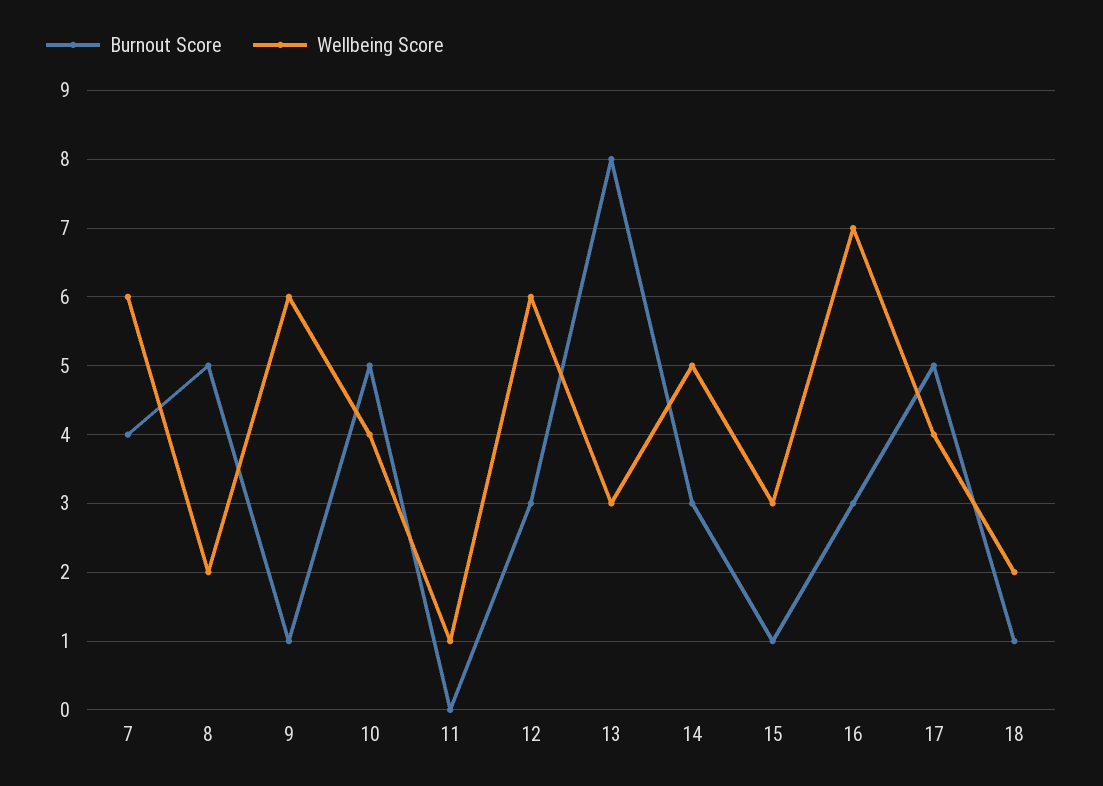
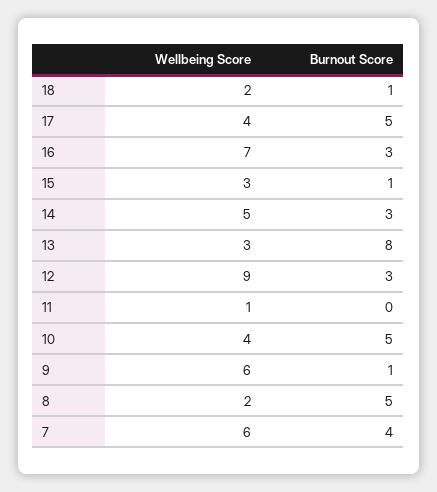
  {
    "Burnout Score": {
      "7": 4,
      "8": 5,
      "9": 1,
      "10": 5,
      "11": 0,
      "12": 3,
      "13": 8,
      "14": 3,
      "15": 1,
      "16": 3,
      "17": 5,
      "18": 1
    },
    "Wellbeing Score": {
      "7": 6,
      "8": 2,
      "9": 6,
      "10": 4,
      "11": 1,
-     "12": 6,
+     "12": 9,
      "13": 3,
      "14": 5,
      "15": 3,
      "16": 7,
      "17": 4,
      "18": 2
    }
  }

